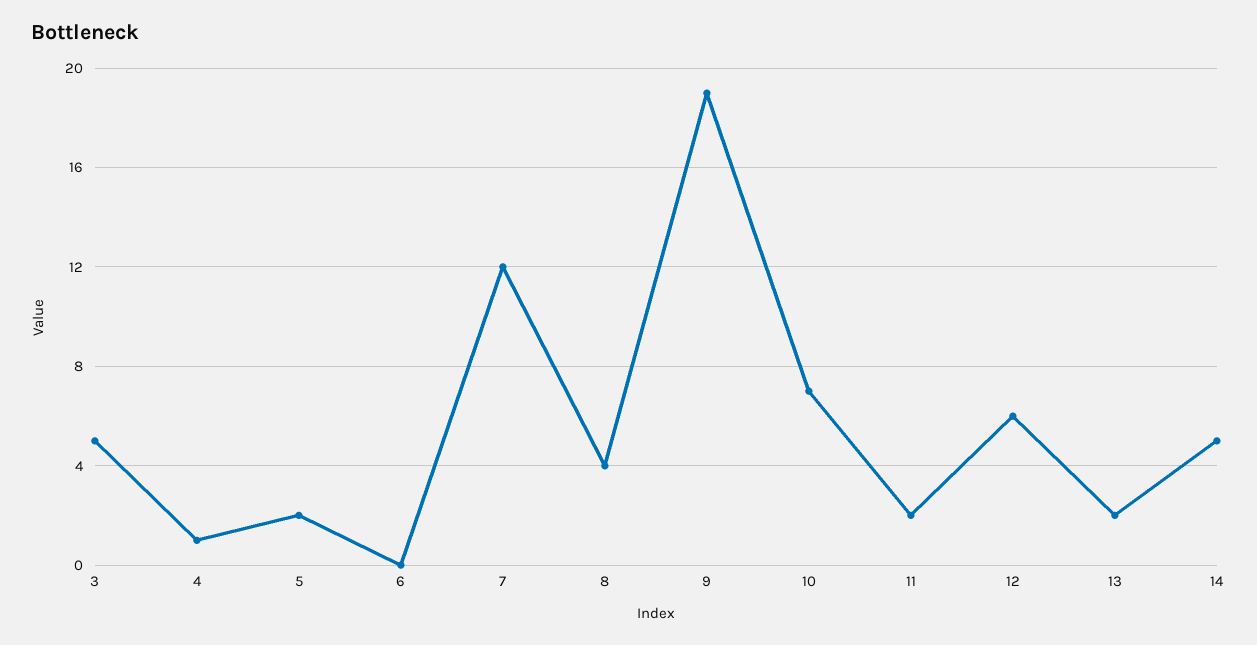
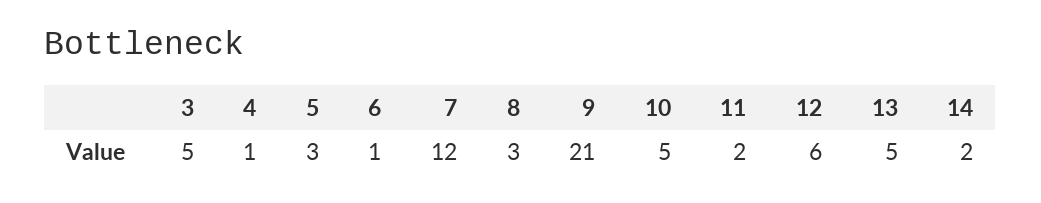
  {
    "3": 5,
    "4": 1,
-   "5": 2,
+   "5": 3,
-   "6": 0,
+   "6": 1,
    "7": 12,
-   "8": 4,
+   "8": 3,
-   "9": 19,
+   "9": 21,
-   "10": 7,
+   "10": 5,
    "11": 2,
    "12": 6,
-   "13": 2,
+   "13": 5,
-   "14": 5
+   "14": 2
  }

